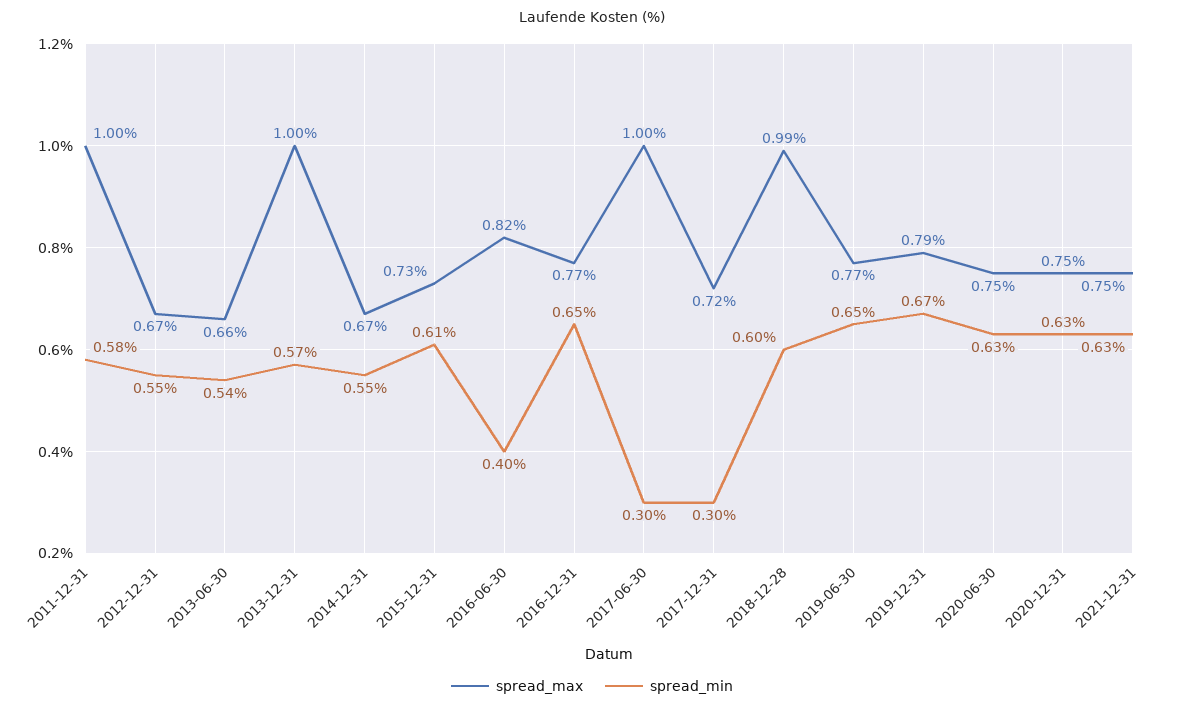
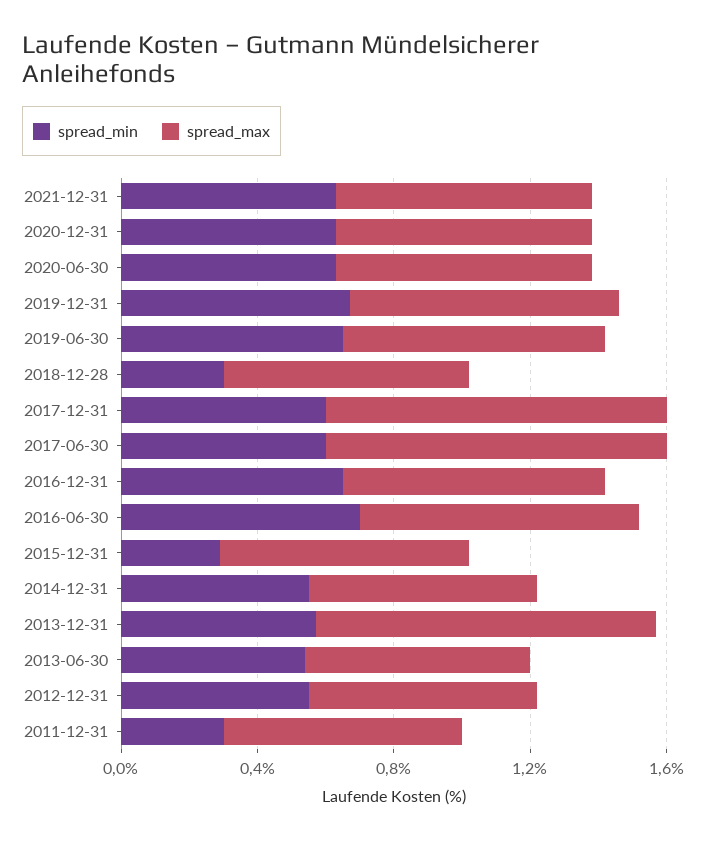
  {
    "spread_max": {
-     "2011-12-31": 1,
+     "2011-12-31": 0.7,
      "2012-12-31": 0.67,
      "2013-06-30": 0.66,
      "2013-12-31": 1,
      "2014-12-31": 0.67,
      "2015-12-31": 0.73,
      "2016-06-30": 0.82,
      "2016-12-31": 0.77,
      "2017-06-30": 1,
-     "2017-12-31": 0.72,
+     "2017-12-31": 1,
-     "2018-12-28": 0.99,
+     "2018-12-28": 0.7,
      "2019-06-30": 0.77,
      "2019-12-31": 0.79,
      "2020-06-30": 0.75,
      "2020-12-31": 0.75,
      "2021-12-31": 0.75
    },
    "spread_min": {
-     "2011-12-31": 0.58,
+     "2011-12-31": 0.3,
      "2012-12-31": 0.55,
      "2013-06-30": 0.54,
      "2013-12-31": 0.57,
      "2014-12-31": 0.55,
-     "2015-12-31": 0.61,
+     "2015-12-31": 0.3,
-     "2016-06-30": 0.4,
+     "2016-06-30": 0.7,
      "2016-12-31": 0.65,
-     "2017-06-30": 0.3,
+     "2017-06-30": 0.6,
-     "2017-12-31": 0.3,
+     "2017-12-31": 0.6,
-     "2018-12-28": 0.6,
+     "2018-12-28": 0.3,
      "2019-06-30": 0.65,
      "2019-12-31": 0.67,
      "2020-06-30": 0.63,
      "2020-12-31": 0.63,
      "2021-12-31": 0.63
    }
  }

